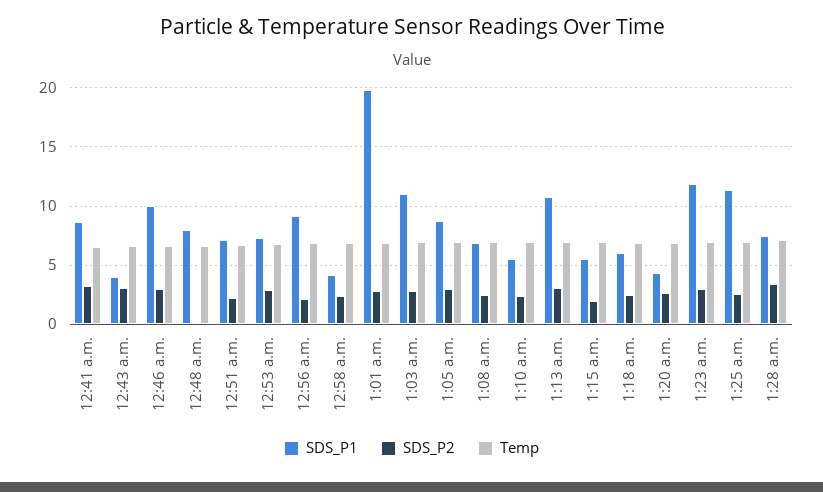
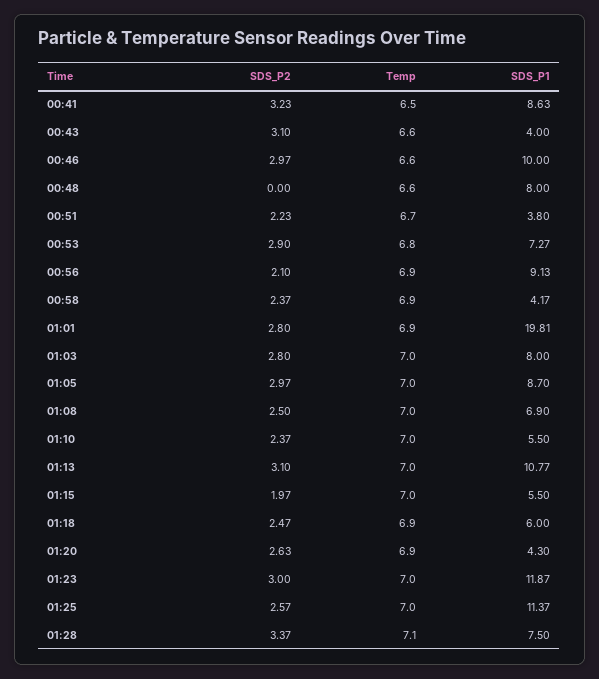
  {
    "SDS_P1": {
      "12:41 a.m.": 8.63,
      "12:43 a.m.": 4,
      "12:46 a.m.": 10,
      "12:48 a.m.": 8,
-     "12:51 a.m.": 7,
+     "12:51 a.m.": 3.8,
      "12:53 a.m.": 7.27,
      "12:56 a.m.": 9.13,
      "12:58 a.m.": 4.17,
      "1:01 a.m.": 19.81,
-     "1:03 a.m.": 11,
+     "1:03 a.m.": 8,
      "1:05 a.m.": 8.7,
      "1:08 a.m.": 6.9,
      "1:10 a.m.": 5.5,
      "1:13 a.m.": 10.77,
      "1:15 a.m.": 5.5,
      "1:18 a.m.": 6,
      "1:20 a.m.": 4.3,
      "1:23 a.m.": 11.87,
      "1:25 a.m.": 11.37,
      "1:28 a.m.": 7.5
    },
    "SDS_P2": {
      "12:41 a.m.": 3.23,
      "12:43 a.m.": 3.1,
      "12:46 a.m.": 2.97,
      "12:48 a.m.": 0,
      "12:51 a.m.": 2.23,
      "12:53 a.m.": 2.9,
      "12:56 a.m.": 2.1,
      "12:58 a.m.": 2.37,
      "1:01 a.m.": 2.8,
      "1:03 a.m.": 2.8,
      "1:05 a.m.": 2.97,
      "1:08 a.m.": 2.5,
      "1:10 a.m.": 2.37,
      "1:13 a.m.": 3.1,
      "1:15 a.m.": 1.97,
      "1:18 a.m.": 2.47,
      "1:20 a.m.": 2.63,
      "1:23 a.m.": 3,
      "1:25 a.m.": 2.57,
      "1:28 a.m.": 3.37
    },
    "Temp": {
      "12:41 a.m.": 6.5,
      "12:43 a.m.": 6.6,
      "12:46 a.m.": 6.6,
      "12:48 a.m.": 6.6,
      "12:51 a.m.": 6.7,
      "12:53 a.m.": 6.8,
      "12:56 a.m.": 6.9,
      "12:58 a.m.": 6.9,
      "1:01 a.m.": 6.9,
      "1:03 a.m.": 7,
      "1:05 a.m.": 7,
      "1:08 a.m.": 7,
      "1:10 a.m.": 7,
      "1:13 a.m.": 7,
      "1:15 a.m.": 7,
      "1:18 a.m.": 6.9,
      "1:20 a.m.": 6.9,
      "1:23 a.m.": 7,
      "1:25 a.m.": 7,
      "1:28 a.m.": 7.1
    }
  }

